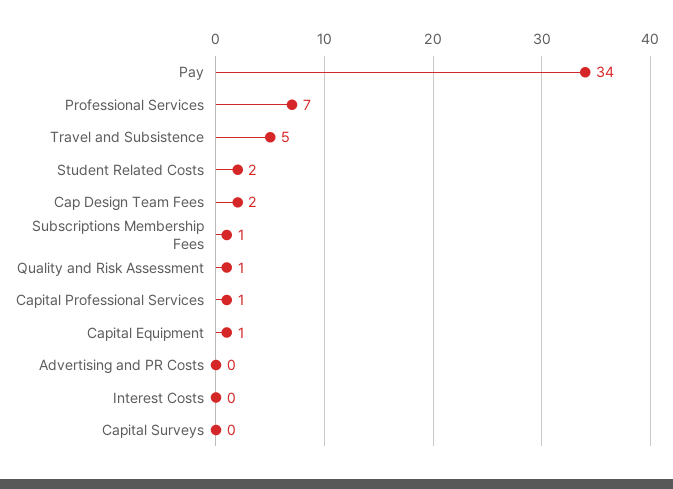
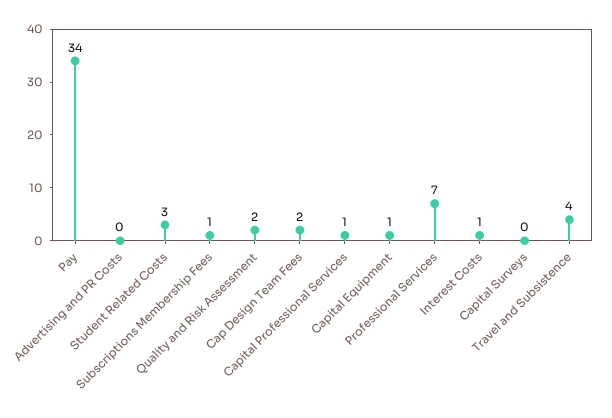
  {
    "Pay": 34,
    "Professional Services": 7,
-   "Travel and Subsistence": 5,
+   "Travel and Subsistence": 4,
-   "Student Related Costs": 2,
+   "Student Related Costs": 3,
    "Cap Design Team Fees": 2,
    "Subscriptions Membership Fees": 1,
-   "Quality and Risk Assessment": 1,
+   "Quality and Risk Assessment": 2,
    "Capital Professional Services": 1,
    "Capital Equipment": 1,
    "Advertising and PR Costs": 0,
-   "Interest Costs": 0,
+   "Interest Costs": 1,
    "Capital Surveys": 0
  }

